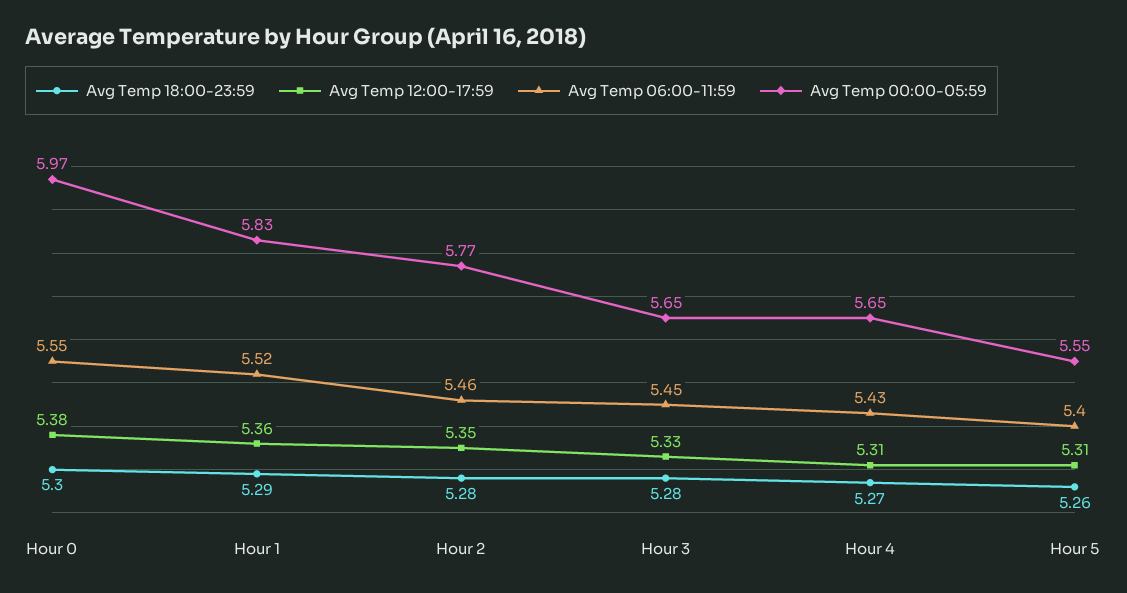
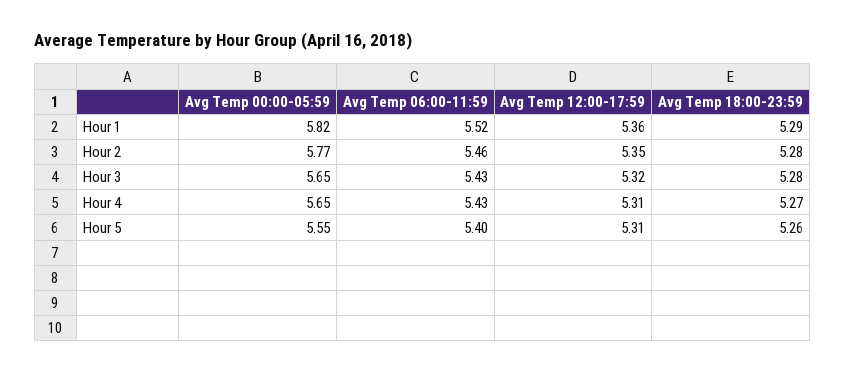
  {
    "Avg Temp 18:00-23:59": {
-     "Hour 0": 5.3,
      "Hour 1": 5.29,
      "Hour 2": 5.28,
      "Hour 3": 5.28,
      "Hour 4": 5.27,
      "Hour 5": 5.26
    },
    "Avg Temp 12:00-17:59": {
-     "Hour 0": 5.38,
      "Hour 1": 5.36,
      "Hour 2": 5.35,
-     "Hour 3": 5.33,
+     "Hour 3": 5.32,
      "Hour 4": 5.31,
      "Hour 5": 5.31
    },
    "Avg Temp 06:00-11:59": {
-     "Hour 0": 5.55,
      "Hour 1": 5.52,
      "Hour 2": 5.46,
-     "Hour 3": 5.45,
+     "Hour 3": 5.43,
      "Hour 4": 5.43,
      "Hour 5": 5.4
    },
    "Avg Temp 00:00-05:59": {
-     "Hour 0": 5.97,
-     "Hour 1": 5.83,
+     "Hour 1": 5.82,
      "Hour 2": 5.77,
      "Hour 3": 5.65,
      "Hour 4": 5.65,
      "Hour 5": 5.55
    }
  }

